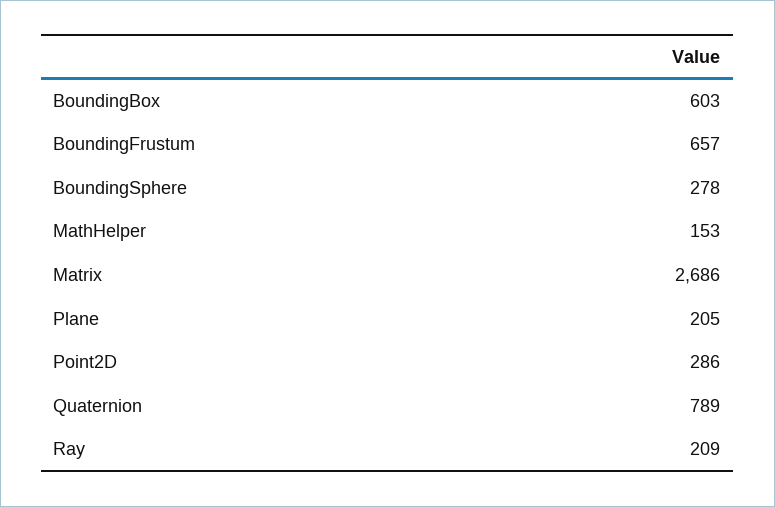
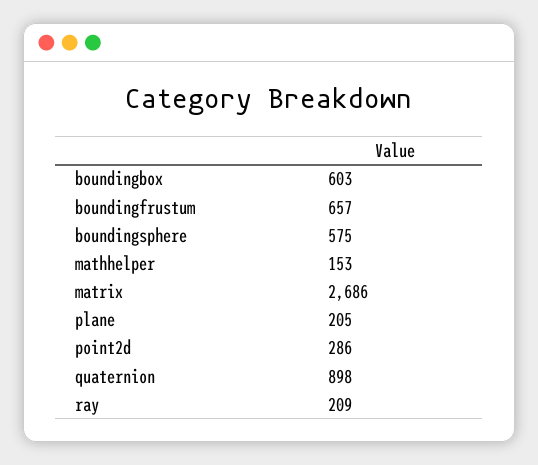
  {
    "BoundingBox": 603,
    "BoundingFrustum": 657,
-   "BoundingSphere": 278,
+   "BoundingSphere": 575,
    "MathHelper": 153,
    "Matrix": 2686,
    "Plane": 205,
    "Point2D": 286,
-   "Quaternion": 789,
+   "Quaternion": 898,
    "Ray": 209
  }

